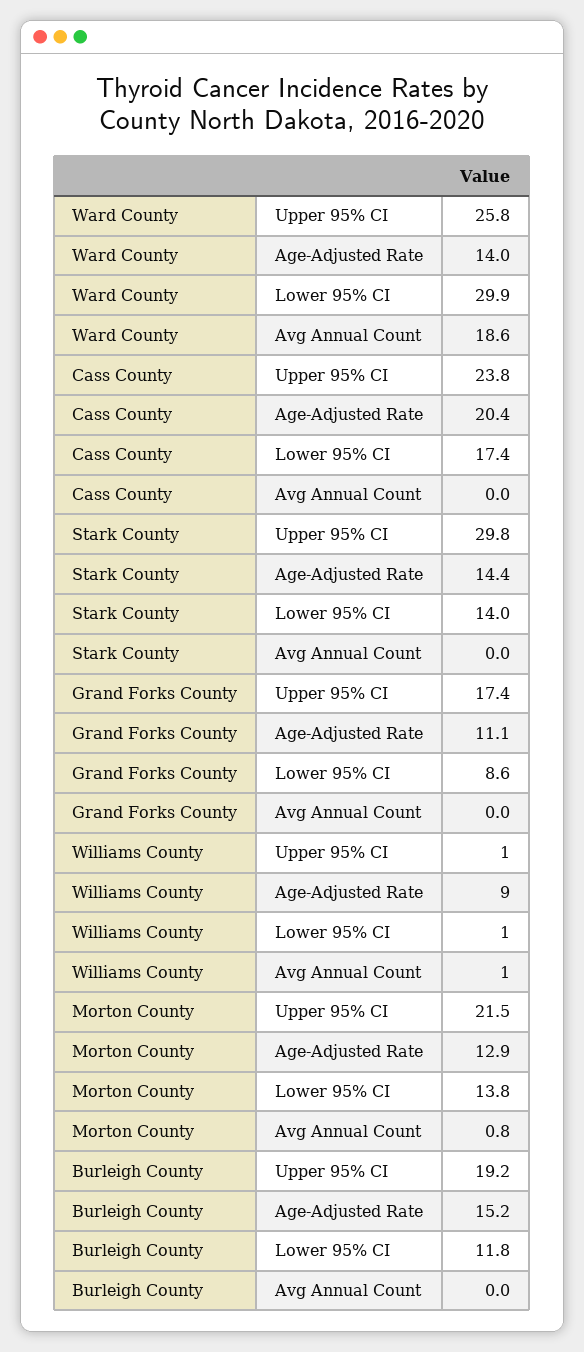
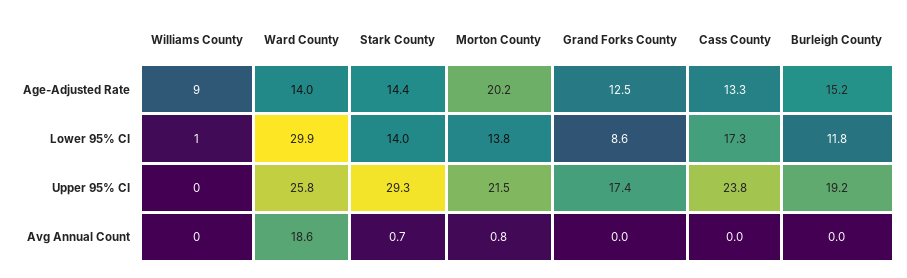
  {
    "Ward County": {
      "Upper 95% CI": 25.8,
      "Age-Adjusted Rate": 14,
      "Lower 95% CI": 29.9,
      "Avg Annual Count": 18.6
    },
    "Cass County": {
      "Upper 95% CI": 23.8,
-     "Age-Adjusted Rate": 20.4,
+     "Age-Adjusted Rate": 13.3,
-     "Lower 95% CI": 17.4,
+     "Lower 95% CI": 17.3,
      "Avg Annual Count": 0
    },
    "Stark County": {
-     "Upper 95% CI": 29.8,
+     "Upper 95% CI": 29.3,
      "Age-Adjusted Rate": 14.4,
      "Lower 95% CI": 14,
-     "Avg Annual Count": 0
+     "Avg Annual Count": 0.7
    },
    "Grand Forks County": {
      "Upper 95% CI": 17.4,
-     "Age-Adjusted Rate": 11.1,
+     "Age-Adjusted Rate": 12.5,
      "Lower 95% CI": 8.6,
      "Avg Annual Count": 0
    },
    "Williams County": {
-     "Upper 95% CI": 1,
+     "Upper 95% CI": 0,
      "Age-Adjusted Rate": 9,
      "Lower 95% CI": 1,
-     "Avg Annual Count": 1
+     "Avg Annual Count": 0
    },
    "Morton County": {
      "Upper 95% CI": 21.5,
-     "Age-Adjusted Rate": 12.9,
+     "Age-Adjusted Rate": 20.2,
      "Lower 95% CI": 13.8,
      "Avg Annual Count": 0.8
    },
    "Burleigh County": {
      "Upper 95% CI": 19.2,
      "Age-Adjusted Rate": 15.2,
      "Lower 95% CI": 11.8,
      "Avg Annual Count": 0
    }
  }

